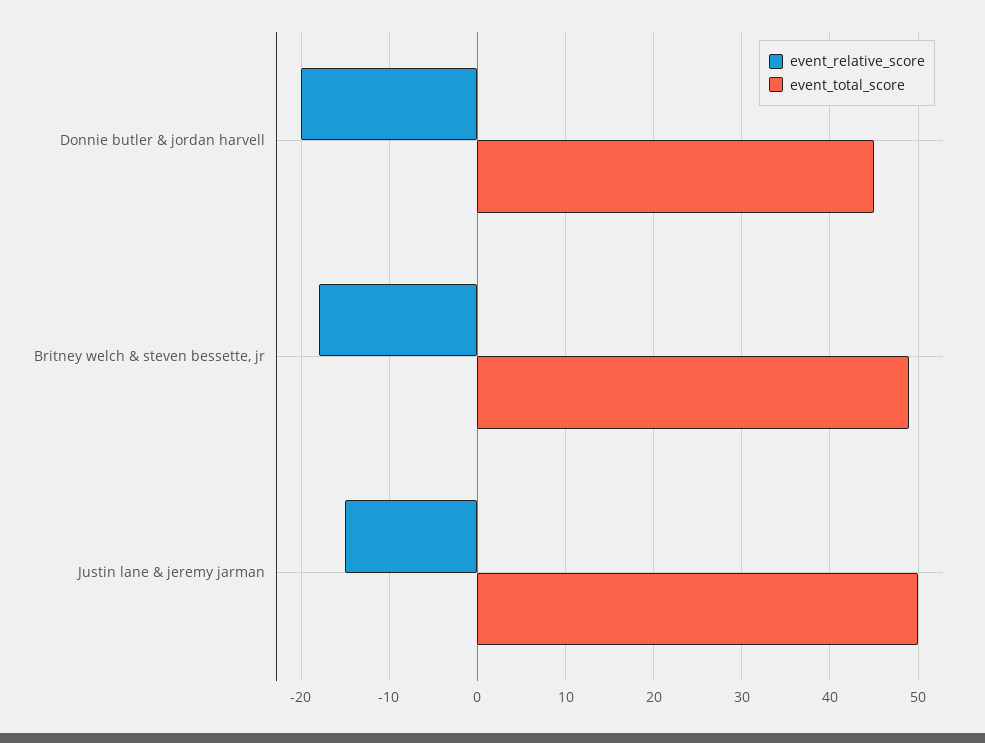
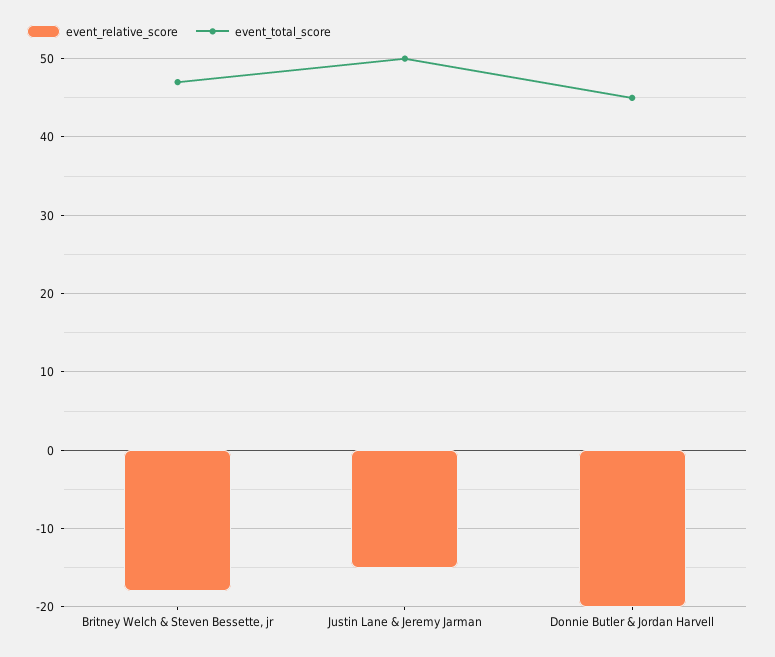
  {
    "event_relative_score": {
      "Donnie butler & jordan harvell": -20,
      "Britney welch & steven bessette, jr": -18,
      "Justin lane & jeremy jarman": -15
    },
    "event_total_score": {
      "Donnie butler & jordan harvell": 45,
-     "Britney welch & steven bessette, jr": 49,
+     "Britney welch & steven bessette, jr": 47,
      "Justin lane & jeremy jarman": 50
    }
  }

